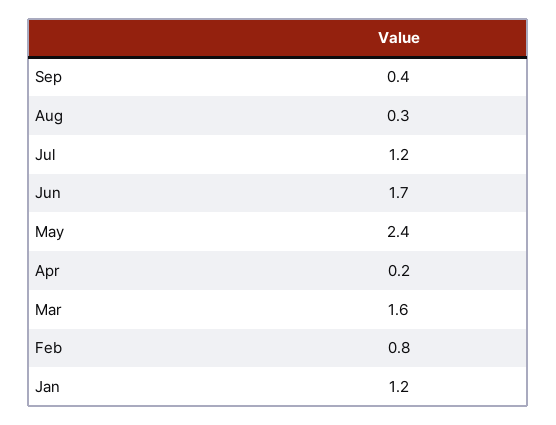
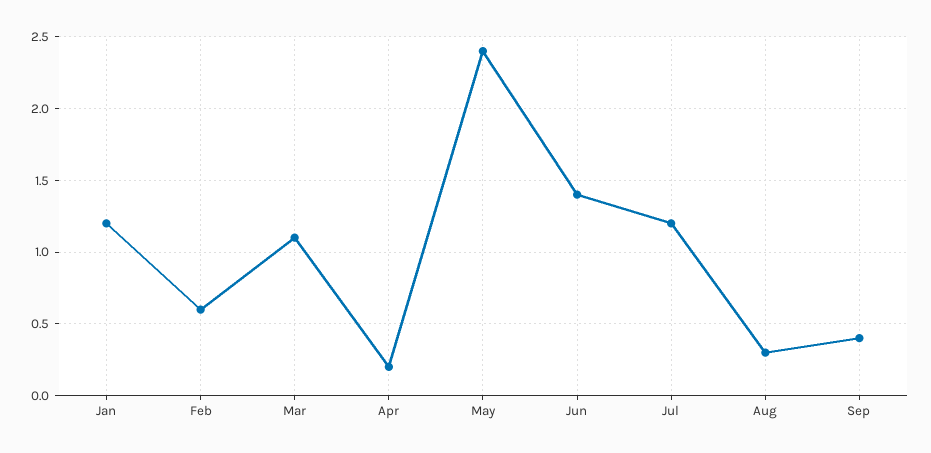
  {
    "Sep": 0.4,
    "Aug": 0.3,
    "Jul": 1.2,
-   "Jun": 1.7,
+   "Jun": 1.4,
    "May": 2.4,
    "Apr": 0.2,
-   "Mar": 1.6,
+   "Mar": 1.1,
-   "Feb": 0.8,
+   "Feb": 0.6,
    "Jan": 1.2
  }

